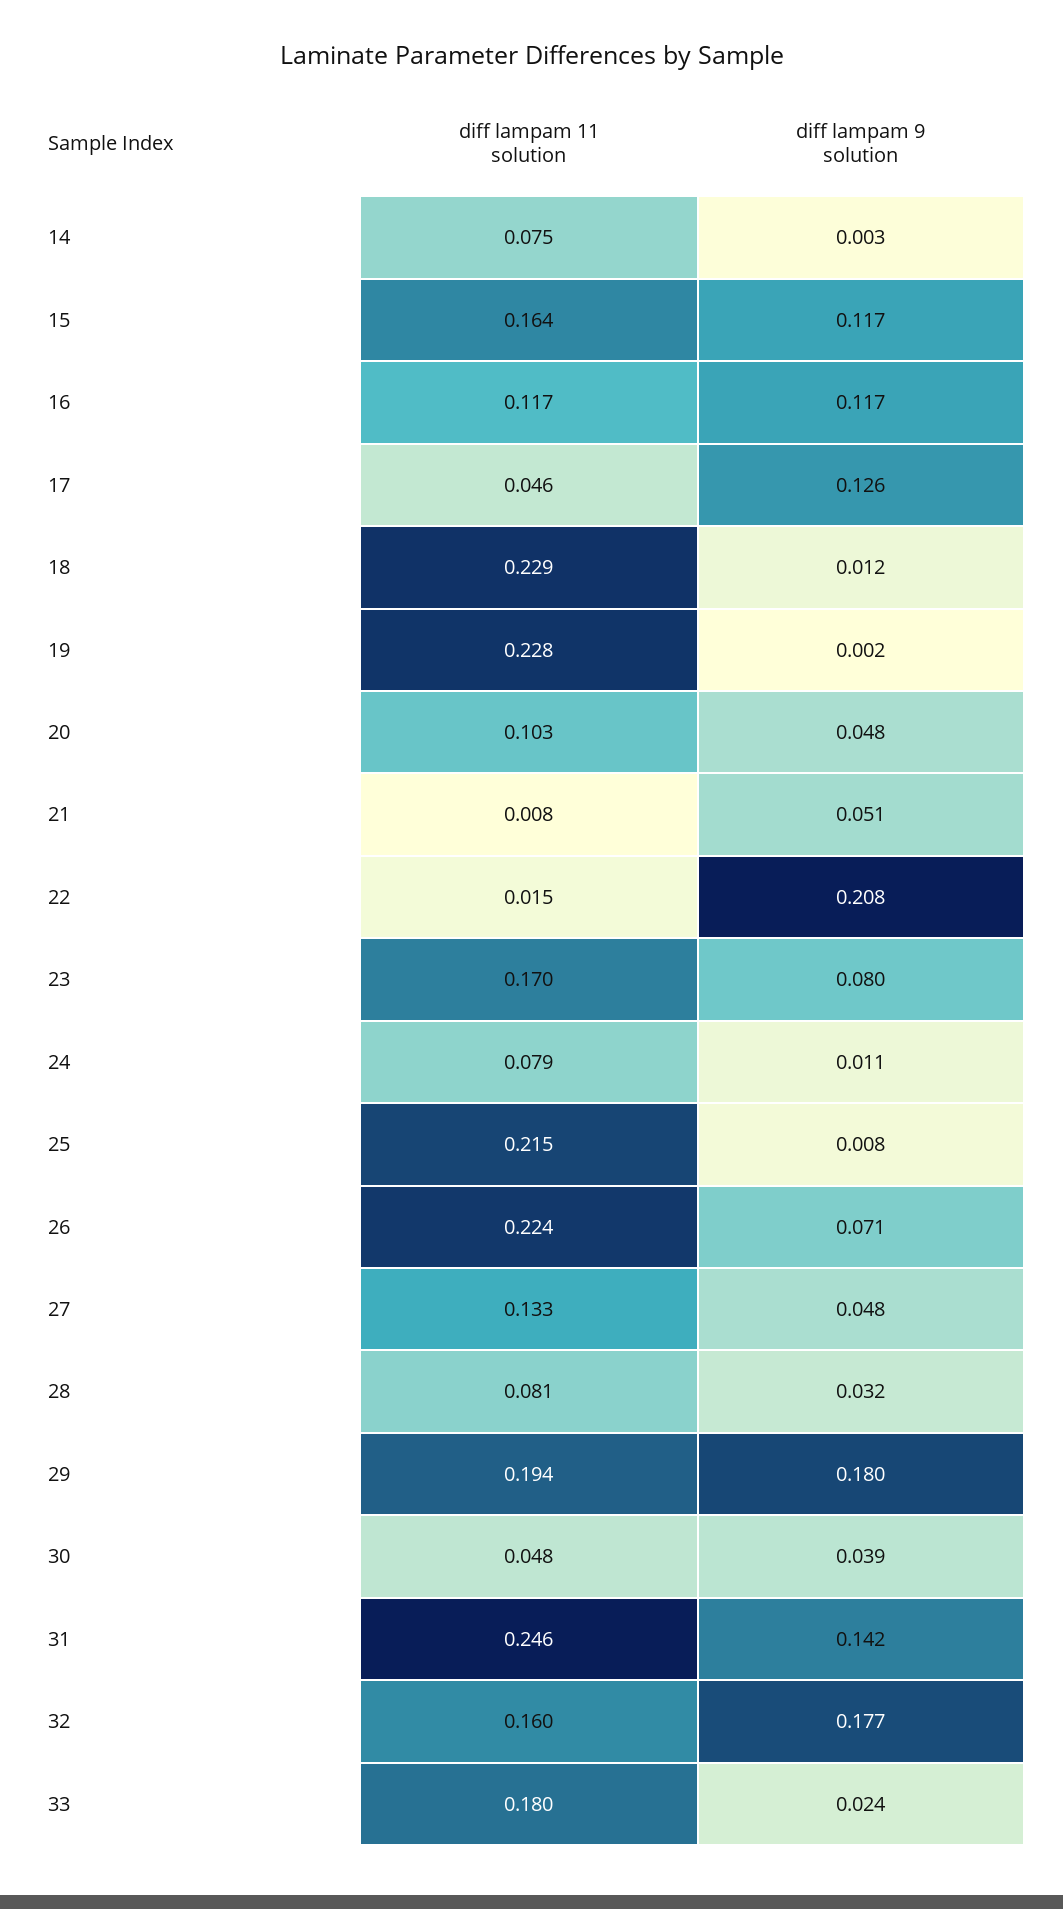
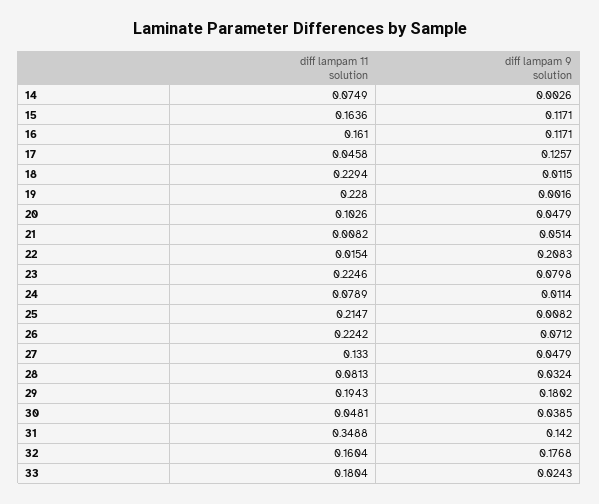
  {
    "diff lampam 11 solution": {
      "14": 0.0749,
      "15": 0.1636,
-     "16": 0.117,
+     "16": 0.161,
      "17": 0.0458,
      "18": 0.2294,
      "19": 0.228,
      "20": 0.1026,
      "21": 0.0082,
      "22": 0.0154,
-     "23": 0.17,
+     "23": 0.2246,
      "24": 0.0789,
      "25": 0.2147,
      "26": 0.2242,
      "27": 0.133,
      "28": 0.0813,
      "29": 0.1943,
      "30": 0.0481,
-     "31": 0.246,
+     "31": 0.3488,
      "32": 0.1604,
      "33": 0.1804
    },
    "diff lampam 9 solution": {
      "14": 0.0026,
      "15": 0.1171,
      "16": 0.1171,
      "17": 0.1257,
      "18": 0.0115,
      "19": 0.0016,
      "20": 0.0479,
      "21": 0.0514,
      "22": 0.2083,
      "23": 0.0798,
      "24": 0.0114,
      "25": 0.0082,
      "26": 0.0712,
      "27": 0.0479,
      "28": 0.0324,
      "29": 0.1802,
      "30": 0.0385,
      "31": 0.142,
      "32": 0.1768,
      "33": 0.0243
    }
  }

